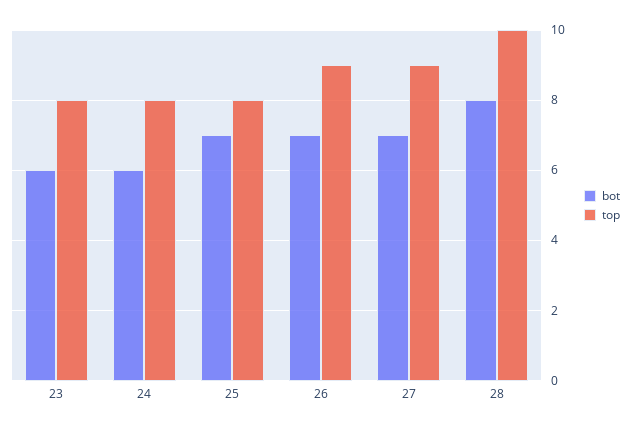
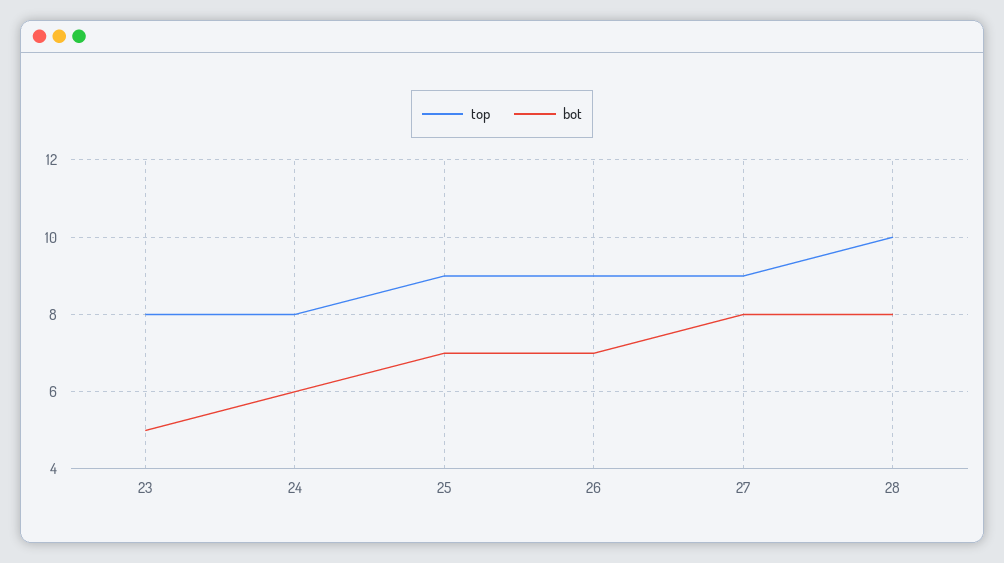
  {
    "bot": {
-     "23": 6,
+     "23": 5,
      "24": 6,
      "25": 7,
      "26": 7,
-     "27": 7,
+     "27": 8,
      "28": 8
    },
    "top": {
      "23": 8,
      "24": 8,
-     "25": 8,
+     "25": 9,
      "26": 9,
      "27": 9,
      "28": 10
    }
  }

